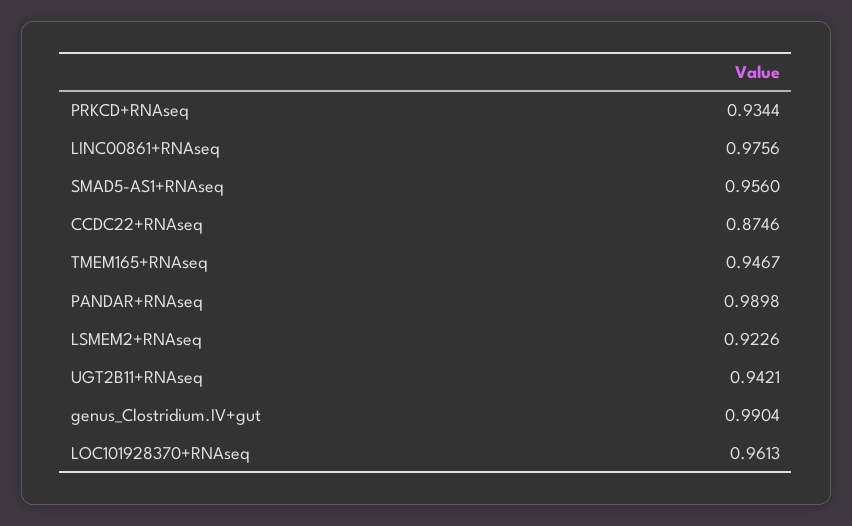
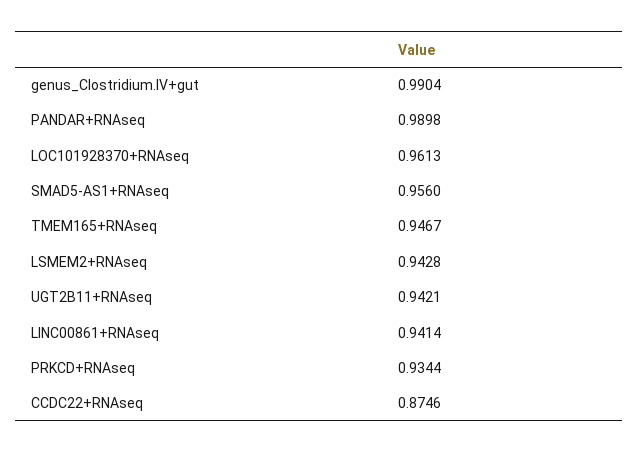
  {
    "PRKCD+RNAseq": 0.9344,
-   "LINC00861+RNAseq": 0.9756,
+   "LINC00861+RNAseq": 0.9414,
    "SMAD5-AS1+RNAseq": 0.956,
    "CCDC22+RNAseq": 0.8746,
    "TMEM165+RNAseq": 0.9467,
    "PANDAR+RNAseq": 0.9898,
-   "LSMEM2+RNAseq": 0.9226,
+   "LSMEM2+RNAseq": 0.9428,
    "UGT2B11+RNAseq": 0.9421,
    "genus_Clostridium.IV+gut": 0.9904,
    "LOC101928370+RNAseq": 0.9613
  }

